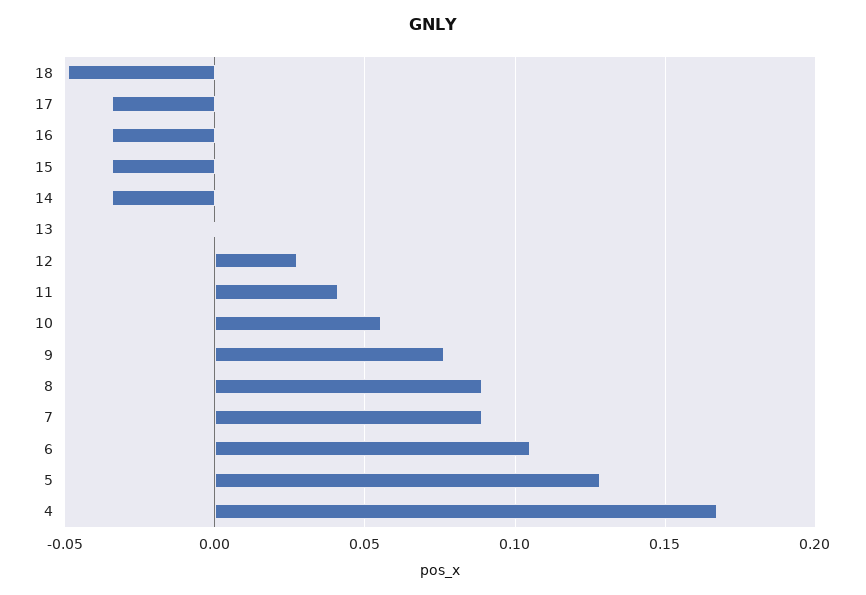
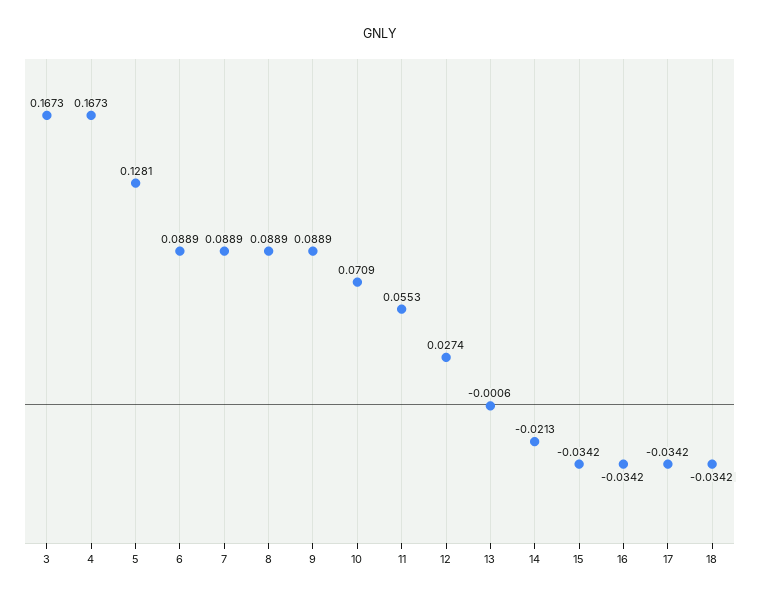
  {
-   "18": -0.05,
+   "18": -0.0342,
    "17": -0.0342,
    "16": -0.0342,
    "15": -0.0342,
-   "14": -0.035,
+   "14": -0.0213,
    "13": -0.0006,
    "12": 0.0274,
-   "11": 0.04,
+   "11": 0.0553,
-   "10": 0.055,
+   "10": 0.0709,
-   "9": 0.075,
+   "9": 0.0889,
    "8": 0.0889,
    "7": 0.0889,
-   "6": 0.105,
+   "6": 0.0889,
    "5": 0.1281,
-   "4": 0.1673
+   "4": 0.1673,
+   "3": 0.1673
  }

